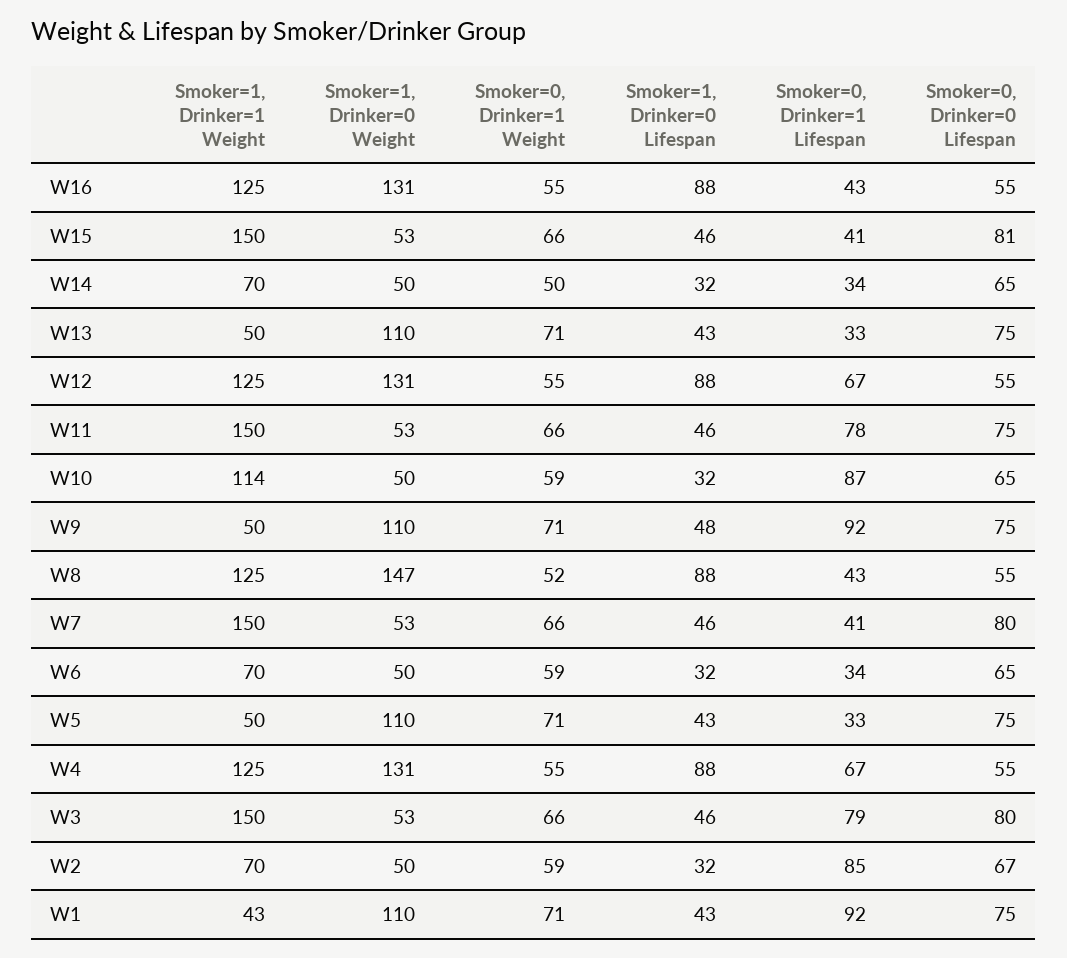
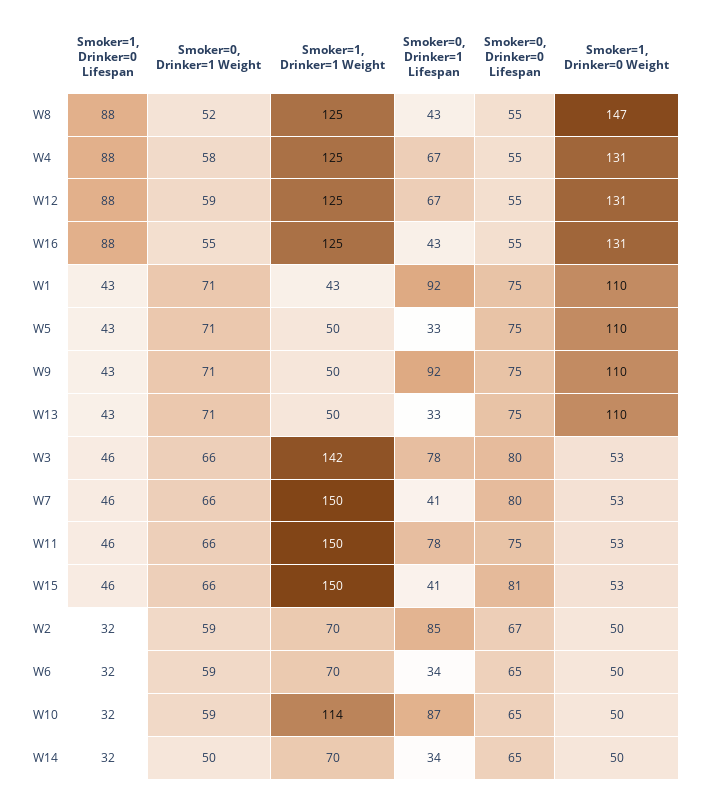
  {
    "Smoker=1, Drinker=1 Weight": {
      "W16": 125,
      "W15": 150,
      "W14": 70,
      "W13": 50,
      "W12": 125,
      "W11": 150,
      "W10": 114,
      "W9": 50,
      "W8": 125,
      "W7": 150,
      "W6": 70,
      "W5": 50,
      "W4": 125,
-     "W3": 150,
+     "W3": 142,
      "W2": 70,
      "W1": 43
    },
    "Smoker=1, Drinker=0 Weight": {
      "W16": 131,
      "W15": 53,
      "W14": 50,
      "W13": 110,
      "W12": 131,
      "W11": 53,
      "W10": 50,
      "W9": 110,
      "W8": 147,
      "W7": 53,
      "W6": 50,
      "W5": 110,
      "W4": 131,
      "W3": 53,
      "W2": 50,
      "W1": 110
    },
    "Smoker=0, Drinker=1 Weight": {
      "W16": 55,
      "W15": 66,
      "W14": 50,
      "W13": 71,
-     "W12": 55,
+     "W12": 59,
      "W11": 66,
      "W10": 59,
      "W9": 71,
      "W8": 52,
      "W7": 66,
      "W6": 59,
      "W5": 71,
-     "W4": 55,
+     "W4": 58,
      "W3": 66,
      "W2": 59,
      "W1": 71
    },
    "Smoker=1, Drinker=0 Lifespan": {
      "W16": 88,
      "W15": 46,
      "W14": 32,
      "W13": 43,
      "W12": 88,
      "W11": 46,
      "W10": 32,
-     "W9": 48,
+     "W9": 43,
      "W8": 88,
      "W7": 46,
      "W6": 32,
      "W5": 43,
      "W4": 88,
      "W3": 46,
      "W2": 32,
      "W1": 43
    },
    "Smoker=0, Drinker=1 Lifespan": {
      "W16": 43,
      "W15": 41,
      "W14": 34,
      "W13": 33,
      "W12": 67,
      "W11": 78,
      "W10": 87,
      "W9": 92,
      "W8": 43,
      "W7": 41,
      "W6": 34,
      "W5": 33,
      "W4": 67,
-     "W3": 79,
+     "W3": 78,
      "W2": 85,
      "W1": 92
    },
    "Smoker=0, Drinker=0 Lifespan": {
      "W16": 55,
      "W15": 81,
      "W14": 65,
      "W13": 75,
      "W12": 55,
      "W11": 75,
      "W10": 65,
      "W9": 75,
      "W8": 55,
      "W7": 80,
      "W6": 65,
      "W5": 75,
      "W4": 55,
      "W3": 80,
      "W2": 67,
      "W1": 75
    }
  }

